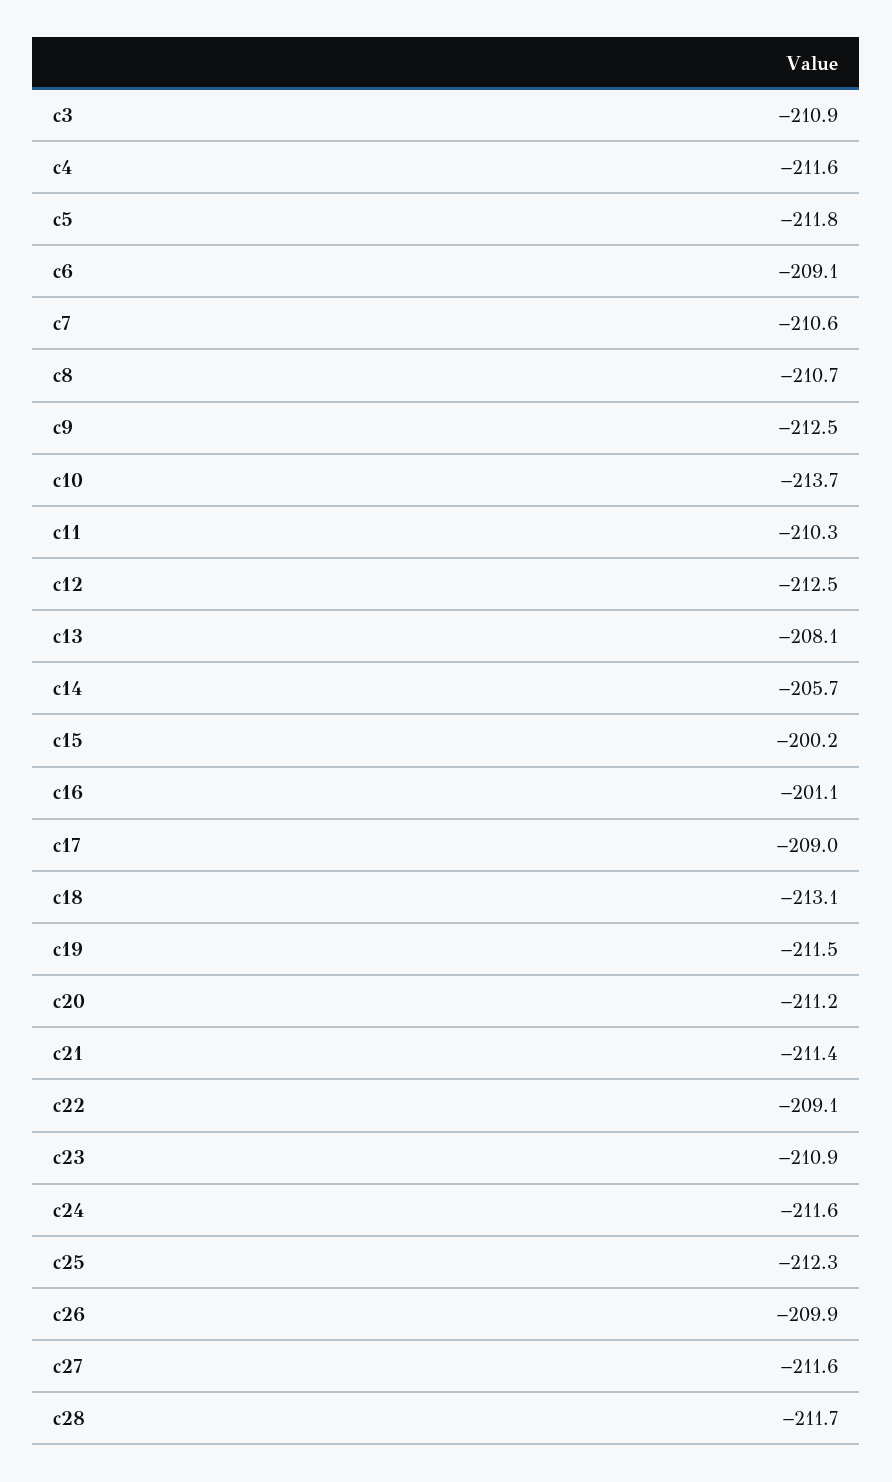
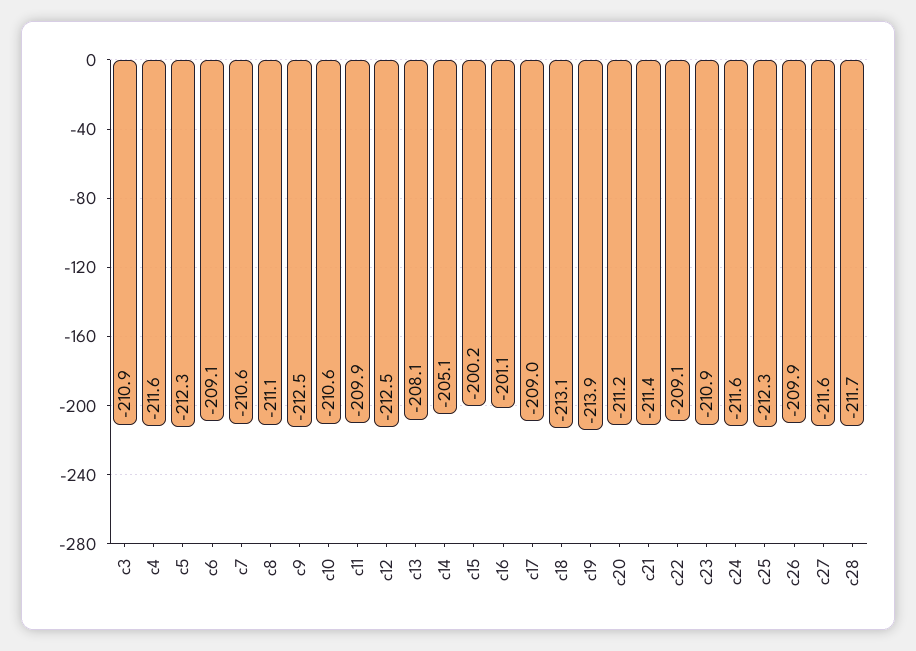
  {
    "c3": -210.9,
    "c4": -211.6,
-   "c5": -211.8,
+   "c5": -212.3,
    "c6": -209.1,
    "c7": -210.6,
-   "c8": -210.7,
+   "c8": -211.1,
    "c9": -212.5,
-   "c10": -213.7,
+   "c10": -210.6,
-   "c11": -210.3,
+   "c11": -209.9,
    "c12": -212.5,
    "c13": -208.1,
-   "c14": -205.7,
+   "c14": -205.1,
    "c15": -200.2,
    "c16": -201.1,
    "c17": -209,
    "c18": -213.1,
-   "c19": -211.5,
+   "c19": -213.9,
    "c20": -211.2,
    "c21": -211.4,
    "c22": -209.1,
    "c23": -210.9,
    "c24": -211.6,
    "c25": -212.3,
    "c26": -209.9,
    "c27": -211.6,
    "c28": -211.7
  }

